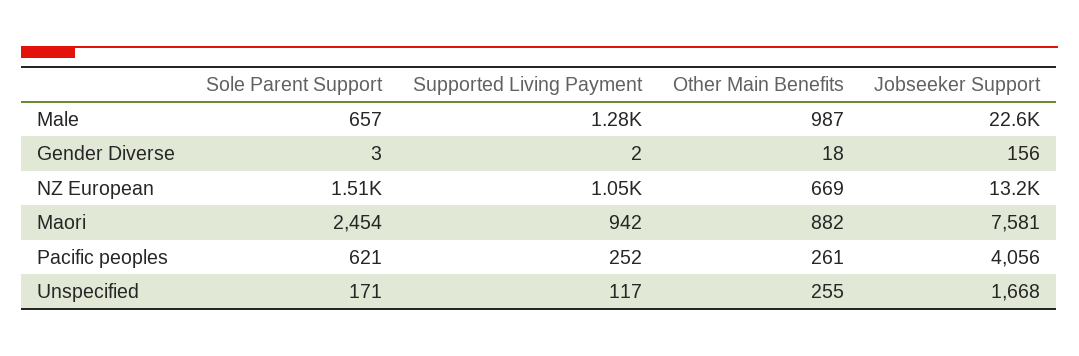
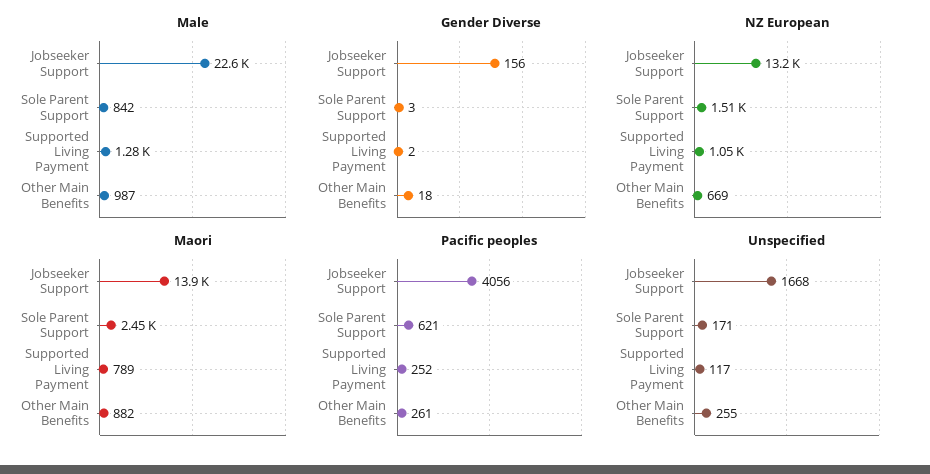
  {
    "Male": {
-     "Sole Parent Support": 657,
+     "Sole Parent Support": 842,
      "Supported Living Payment": 1280,
      "Other Main Benefits": 987,
      "Jobseeker Support": 22600
    },
    "Gender Diverse": {
      "Sole Parent Support": 3,
      "Supported Living Payment": 2,
      "Other Main Benefits": 18,
      "Jobseeker Support": 156
    },
    "NZ European": {
      "Sole Parent Support": 1510,
      "Supported Living Payment": 1050,
      "Other Main Benefits": 669,
      "Jobseeker Support": 13200
    },
    "Maori": {
      "Sole Parent Support": 2454,
-     "Supported Living Payment": 942,
+     "Supported Living Payment": 789,
      "Other Main Benefits": 882,
-     "Jobseeker Support": 7581
+     "Jobseeker Support": 13900
    },
    "Pacific peoples": {
      "Sole Parent Support": 621,
      "Supported Living Payment": 252,
      "Other Main Benefits": 261,
      "Jobseeker Support": 4056
    },
    "Unspecified": {
      "Sole Parent Support": 171,
      "Supported Living Payment": 117,
      "Other Main Benefits": 255,
      "Jobseeker Support": 1668
    }
  }

